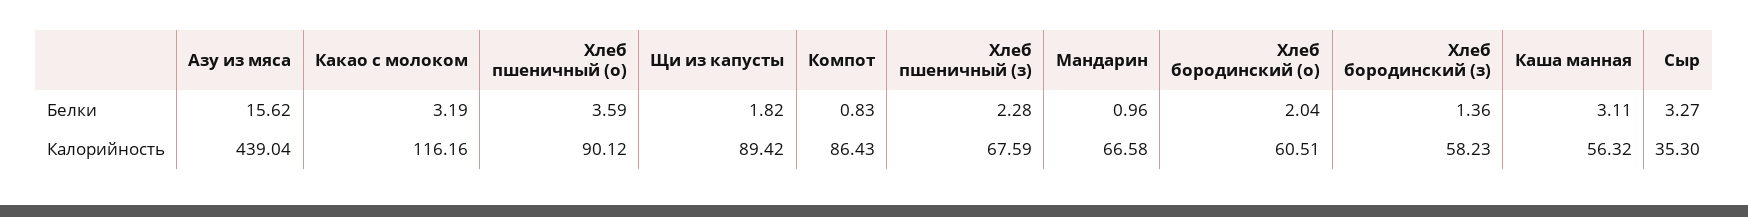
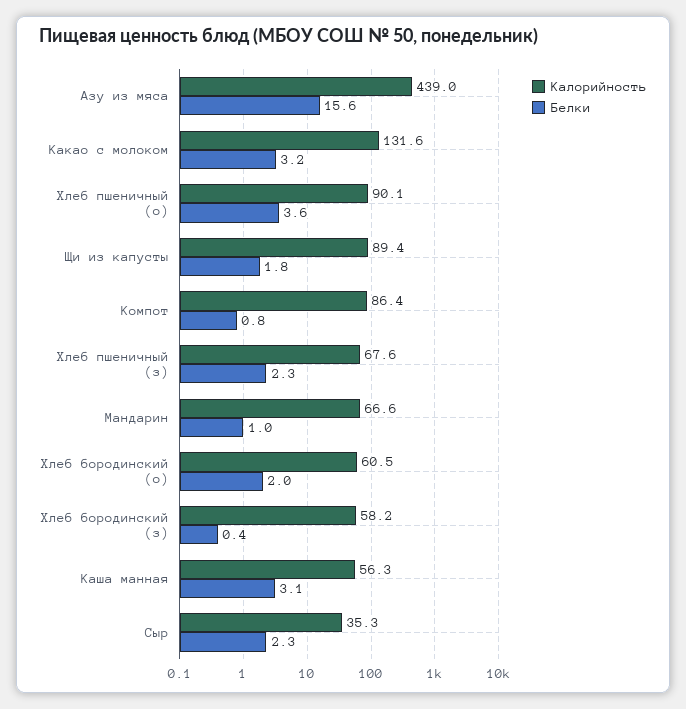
  {
    "Белки": {
      "Азу из мяса": 15.62,
      "Какао с молоком": 3.19,
      "Хлеб пшеничный (о)": 3.59,
      "Щи из капусты": 1.82,
      "Компот": 0.83,
      "Хлеб пшеничный (з)": 2.28,
      "Мандарин": 0.96,
      "Хлеб бородинский (о)": 2.04,
-     "Хлеб бородинский (з)": 1.36,
+     "Хлеб бородинский (з)": 0.4,
      "Каша манная": 3.11,
-     "Сыр": 3.27
+     "Сыр": 2.3
    },
    "Калорийность": {
      "Азу из мяса": 439.04,
-     "Какао с молоком": 116.16,
+     "Какао с молоком": 131.6,
      "Хлеб пшеничный (о)": 90.12,
      "Щи из капусты": 89.42,
      "Компот": 86.43,
      "Хлеб пшеничный (з)": 67.59,
      "Мандарин": 66.58,
      "Хлеб бородинский (о)": 60.51,
      "Хлеб бородинский (з)": 58.23,
      "Каша манная": 56.32,
      "Сыр": 35.3
    }
  }

